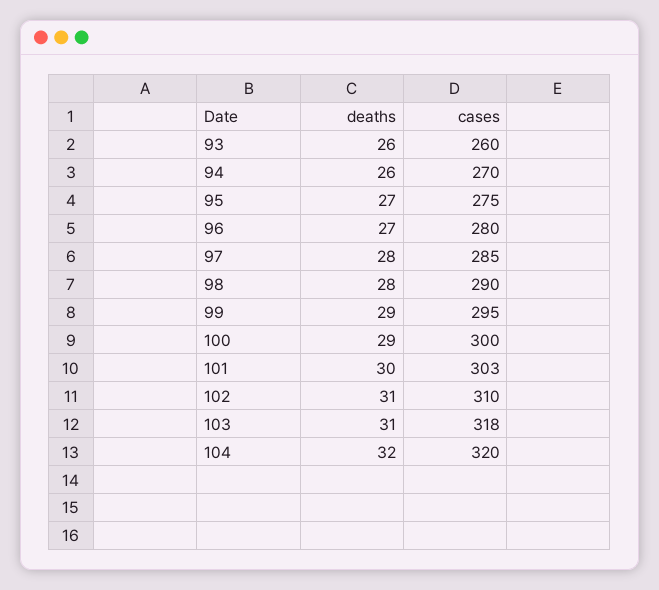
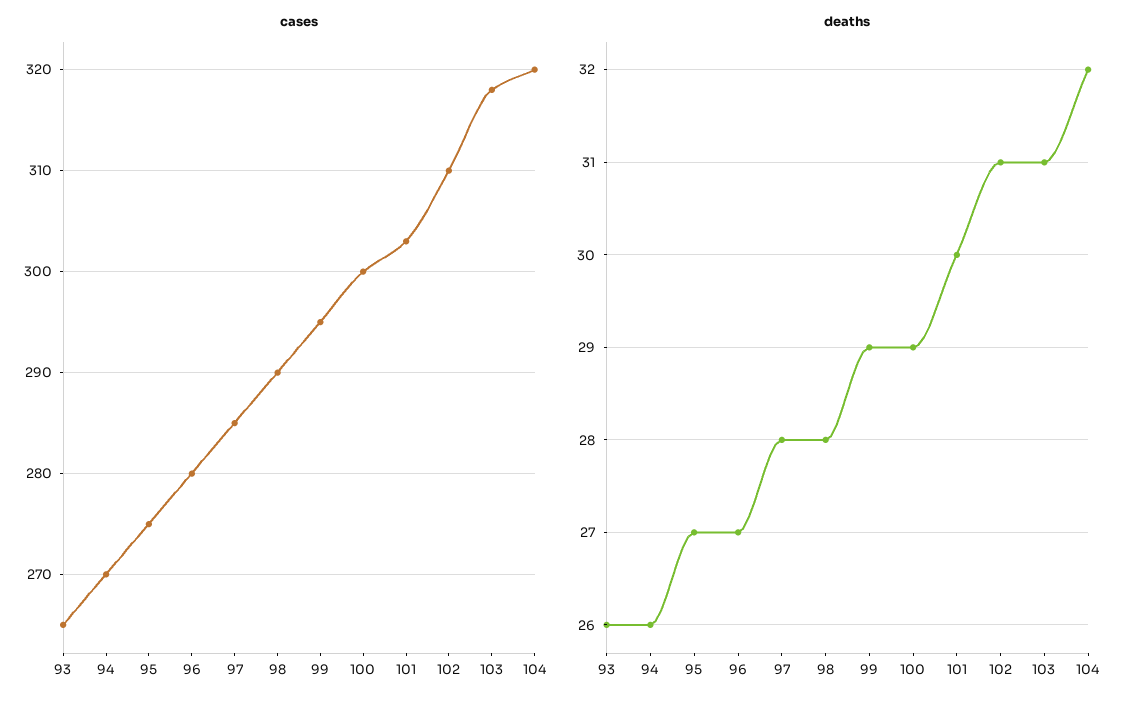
  {
    "deaths": {
      "93": 26,
      "94": 26,
      "95": 27,
      "96": 27,
      "97": 28,
      "98": 28,
      "99": 29,
      "100": 29,
      "101": 30,
      "102": 31,
      "103": 31,
      "104": 32
    },
    "cases": {
-     "93": 260,
+     "93": 265,
      "94": 270,
      "95": 275,
      "96": 280,
      "97": 285,
      "98": 290,
      "99": 295,
      "100": 300,
      "101": 303,
      "102": 310,
      "103": 318,
      "104": 320
    }
  }

